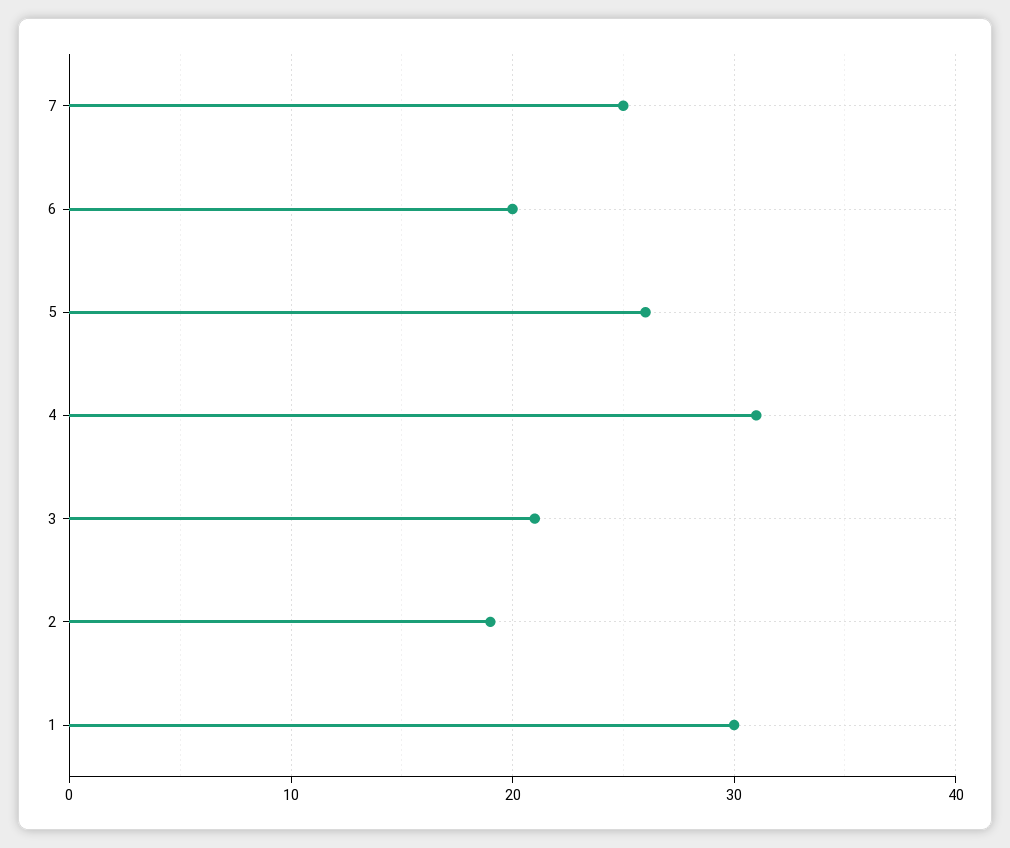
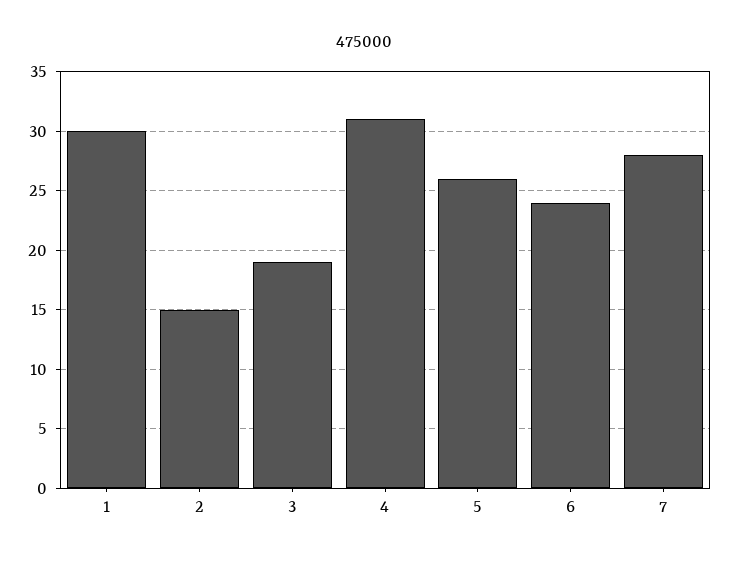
  {
-   "7": 25,
+   "7": 28,
-   "6": 20,
+   "6": 24,
    "5": 26,
    "4": 31,
-   "3": 21,
+   "3": 19,
-   "2": 19,
+   "2": 15,
    "1": 30
  }

